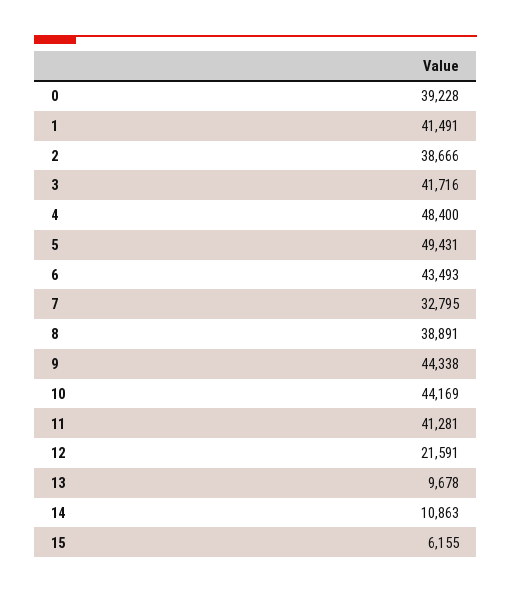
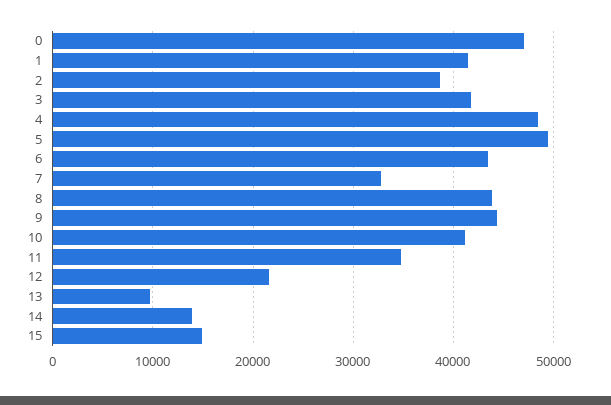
  {
-   "0": 39228,
+   "0": 47000,
    "1": 41491,
    "2": 38666,
    "3": 41716,
    "4": 48400,
    "5": 49431,
    "6": 43493,
    "7": 32795,
-   "8": 38891,
+   "8": 44000,
    "9": 44338,
-   "10": 44169,
+   "10": 41000,
-   "11": 41281,
+   "11": 35000,
    "12": 21591,
    "13": 9678,
-   "14": 10863,
+   "14": 14000,
-   "15": 6155
+   "15": 15000
  }

